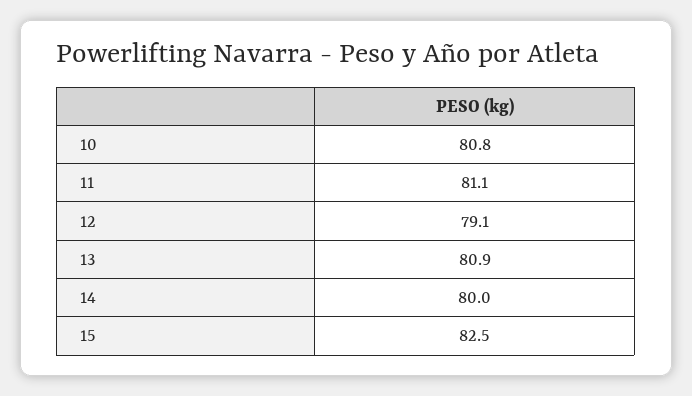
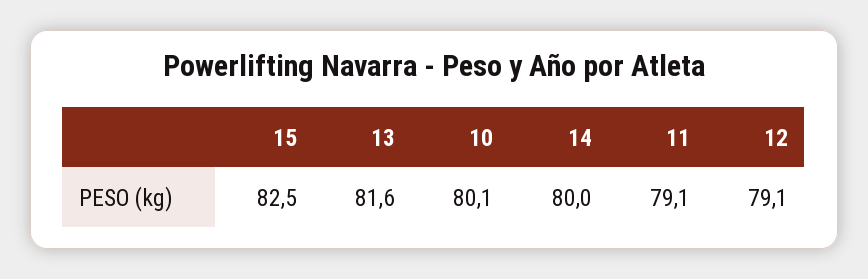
  {
-   "10": 80.8,
+   "10": 80.1,
-   "11": 81.1,
+   "11": 79.1,
    "12": 79.1,
-   "13": 80.9,
+   "13": 81.6,
    "14": 80,
    "15": 82.5
  }

